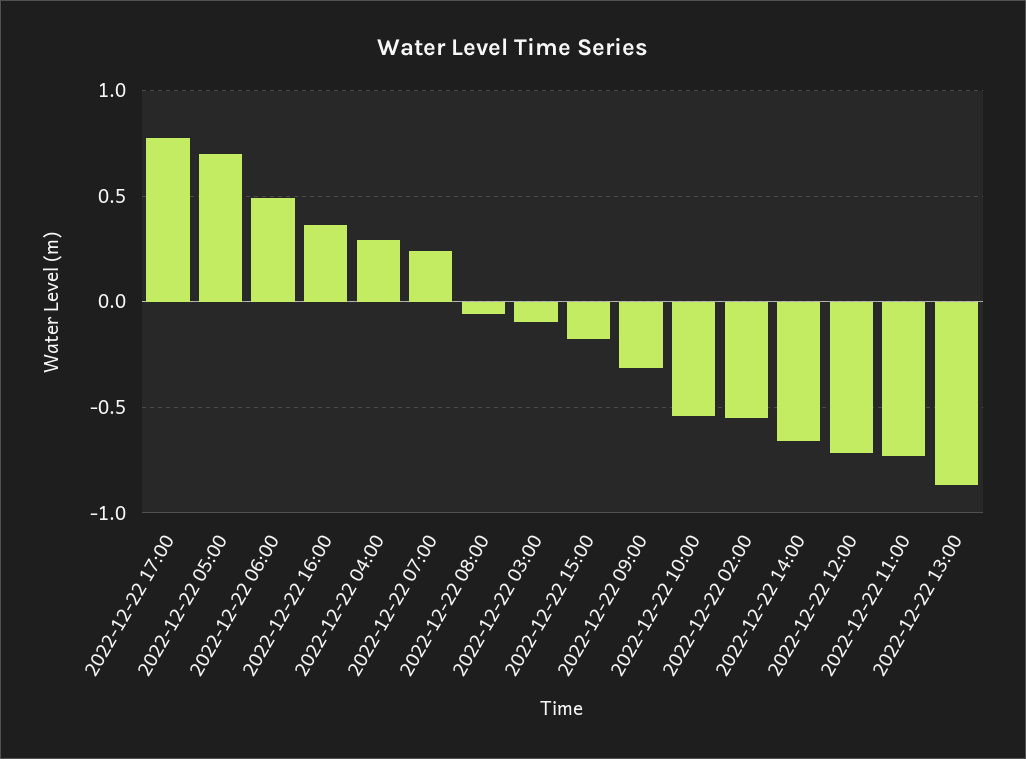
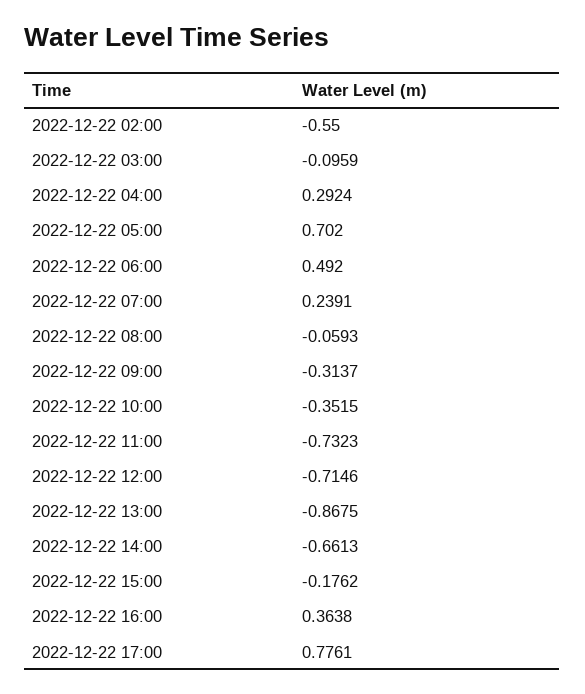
  {
    "2022-12-22 17:00": 0.7761,
    "2022-12-22 05:00": 0.702,
    "2022-12-22 06:00": 0.492,
    "2022-12-22 16:00": 0.3638,
    "2022-12-22 04:00": 0.2924,
    "2022-12-22 07:00": 0.2391,
    "2022-12-22 08:00": -0.0593,
    "2022-12-22 03:00": -0.0959,
    "2022-12-22 15:00": -0.1762,
    "2022-12-22 09:00": -0.3137,
-   "2022-12-22 10:00": -0.55,
+   "2022-12-22 10:00": -0.3515,
    "2022-12-22 02:00": -0.55,
    "2022-12-22 14:00": -0.6613,
    "2022-12-22 12:00": -0.7146,
    "2022-12-22 11:00": -0.7323,
    "2022-12-22 13:00": -0.8675
  }

